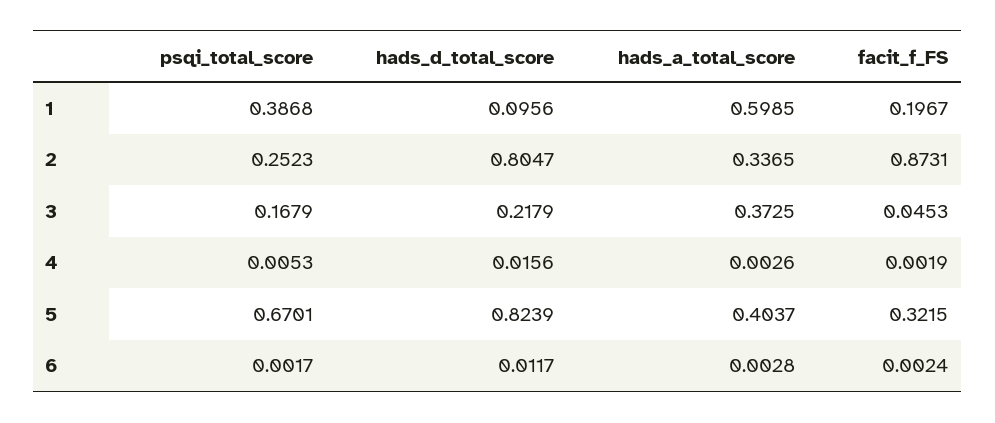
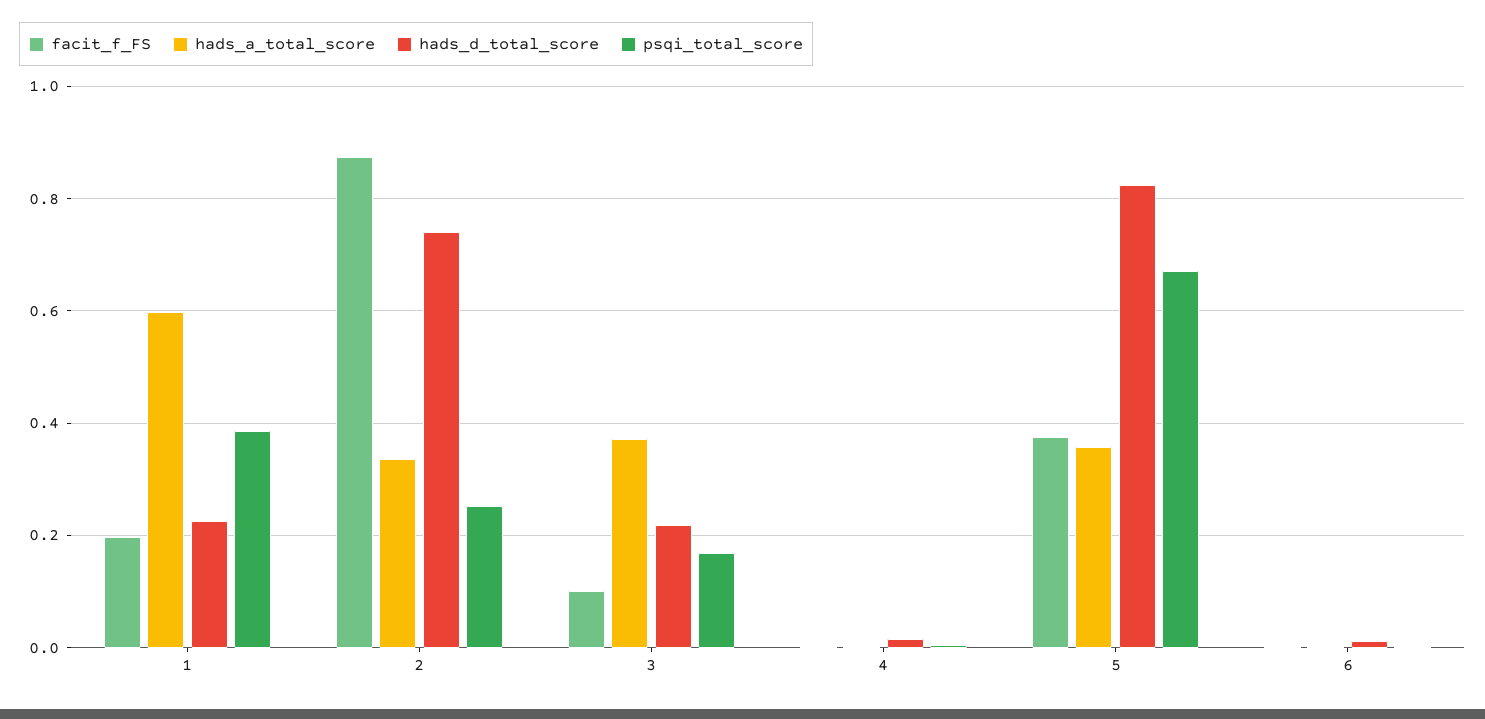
  {
    "psqi_total_score": {
      "1": 0.3868,
      "2": 0.2523,
      "3": 0.1679,
      "4": 0.0053,
      "5": 0.6701,
      "6": 0.0017
    },
    "hads_d_total_score": {
-     "1": 0.0956,
+     "1": 0.22,
-     "2": 0.8047,
+     "2": 0.74,
      "3": 0.2179,
      "4": 0.0156,
      "5": 0.8239,
      "6": 0.0117
    },
    "hads_a_total_score": {
      "1": 0.5985,
      "2": 0.3365,
      "3": 0.3725,
      "4": 0.0026,
-     "5": 0.4037,
+     "5": 0.36,
      "6": 0.0028
    },
    "facit_f_FS": {
      "1": 0.1967,
      "2": 0.8731,
-     "3": 0.0453,
+     "3": 0.1,
      "4": 0.0019,
-     "5": 0.3215,
+     "5": 0.38,
      "6": 0.0024
    }
  }

